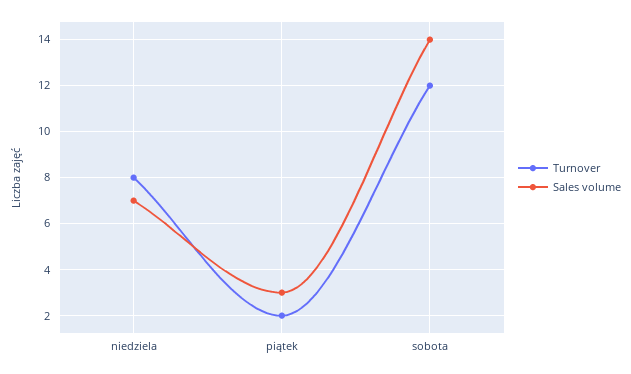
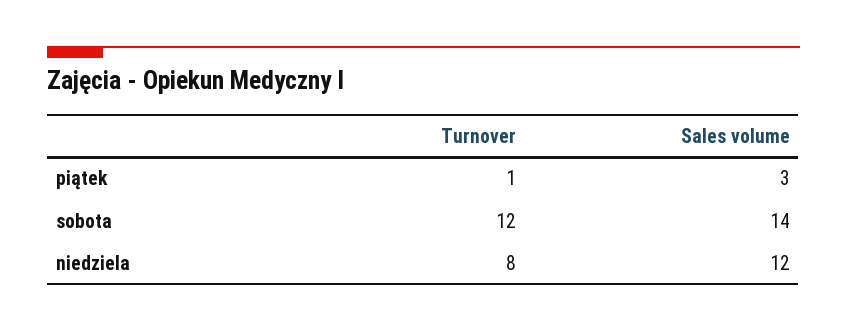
  {
    "Turnover": {
      "niedziela": 8,
-     "piątek": 2,
+     "piątek": 1,
      "sobota": 12
    },
    "Sales volume": {
-     "niedziela": 7,
+     "niedziela": 12,
      "piątek": 3,
      "sobota": 14
    }
  }

